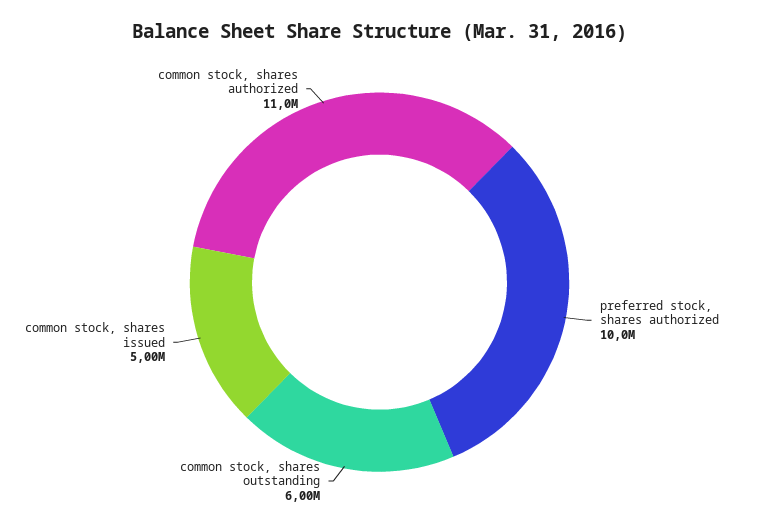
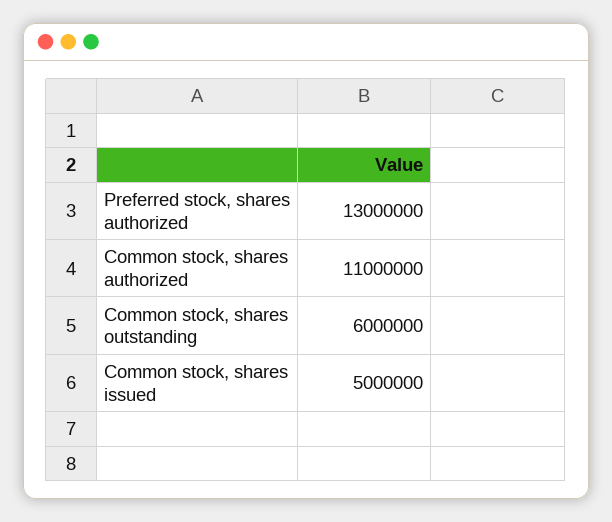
  {
-   "preferred stock, shares authorized": 10000000,
+   "preferred stock, shares authorized": 13000000,
    "common stock, shares outstanding": 6000000,
    "common stock, shares issued": 5000000,
    "common stock, shares authorized": 11000000
  }

